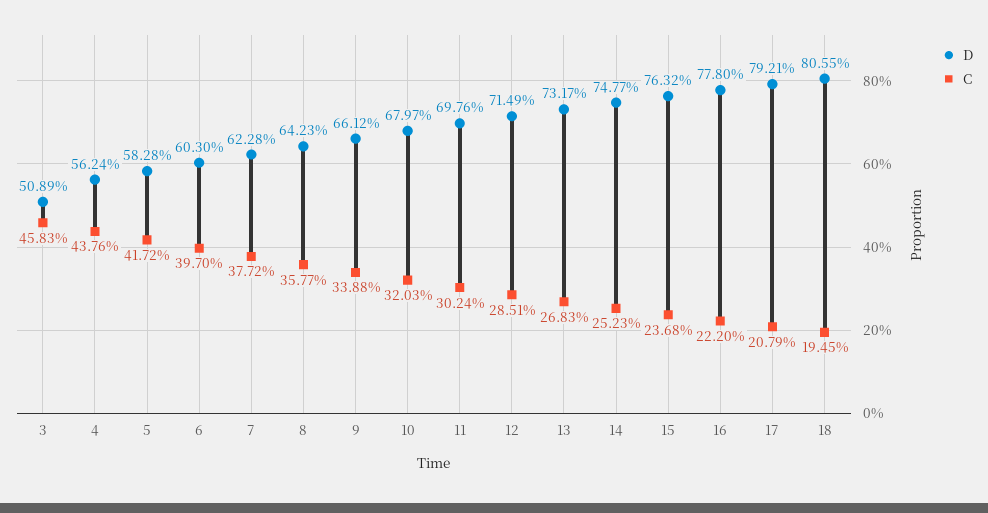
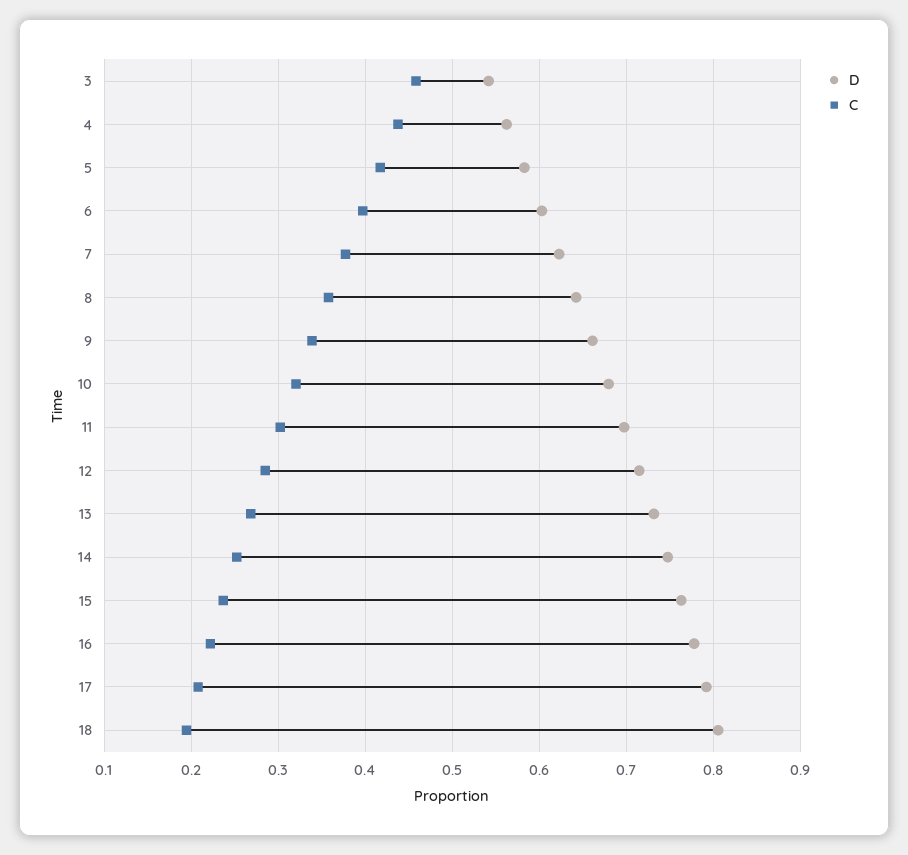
  {
    "D": {
-     "3": 0.5089,
+     "3": 0.54,
      "4": 0.5624,
      "5": 0.5828,
      "6": 0.603,
      "7": 0.6228,
      "8": 0.6423,
      "9": 0.6612,
      "10": 0.6797,
      "11": 0.6976,
      "12": 0.7149,
      "13": 0.7317,
      "14": 0.7477,
      "15": 0.7632,
      "16": 0.778,
      "17": 0.7921,
      "18": 0.8055
    },
    "C": {
      "3": 0.4583,
      "4": 0.4376,
      "5": 0.4172,
      "6": 0.397,
      "7": 0.3772,
      "8": 0.3577,
      "9": 0.3388,
      "10": 0.3203,
      "11": 0.3024,
      "12": 0.2851,
      "13": 0.2683,
      "14": 0.2523,
      "15": 0.2368,
      "16": 0.222,
      "17": 0.2079,
      "18": 0.1945
    }
  }

